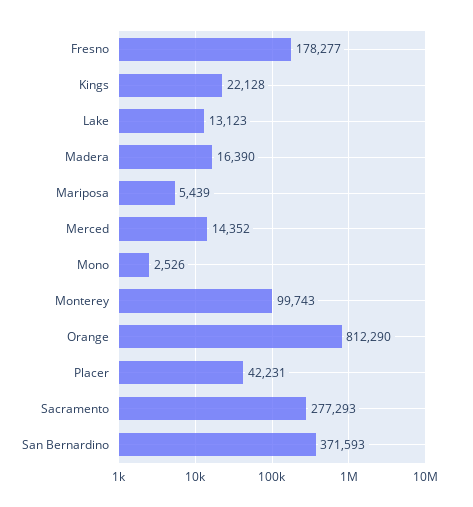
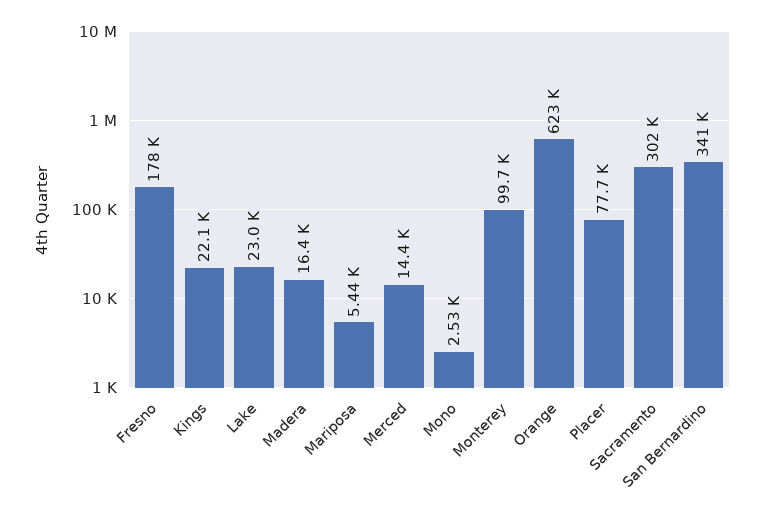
  {
    "Fresno": 178277,
    "Kings": 22128,
-   "Lake": 13123,
+   "Lake": 23000,
    "Madera": 16390,
    "Mariposa": 5439,
    "Merced": 14352,
    "Mono": 2526,
    "Monterey": 99743,
-   "Orange": 812290,
+   "Orange": 623000,
-   "Placer": 42231,
+   "Placer": 77700,
-   "Sacramento": 277293,
+   "Sacramento": 302000,
-   "San Bernardino": 371593
+   "San Bernardino": 341000
  }

